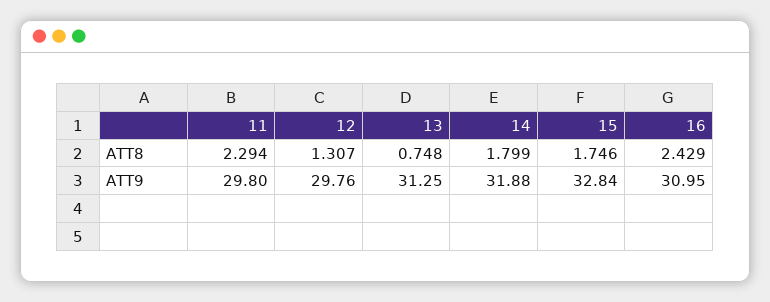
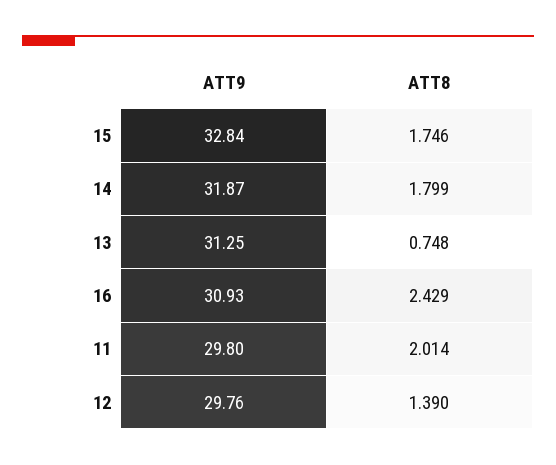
  {
    "11": {
-     "ATT8": 2.294,
+     "ATT8": 2.014,
      "ATT9": 29.8
    },
    "12": {
-     "ATT8": 1.307,
+     "ATT8": 1.39,
      "ATT9": 29.76
    },
    "13": {
      "ATT8": 0.748,
      "ATT9": 31.25
    },
    "14": {
      "ATT8": 1.799,
-     "ATT9": 31.88
+     "ATT9": 31.87
    },
    "15": {
      "ATT8": 1.746,
      "ATT9": 32.84
    },
    "16": {
      "ATT8": 2.429,
-     "ATT9": 30.95
+     "ATT9": 30.93
    }
  }

